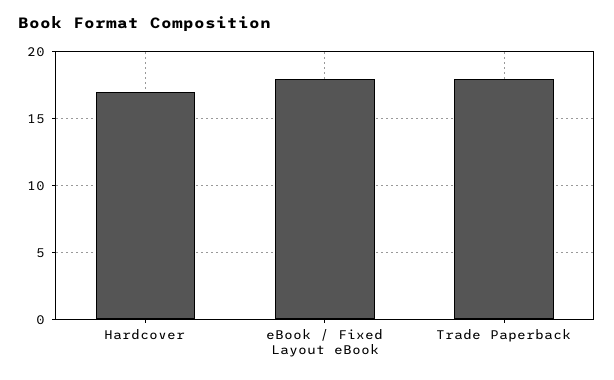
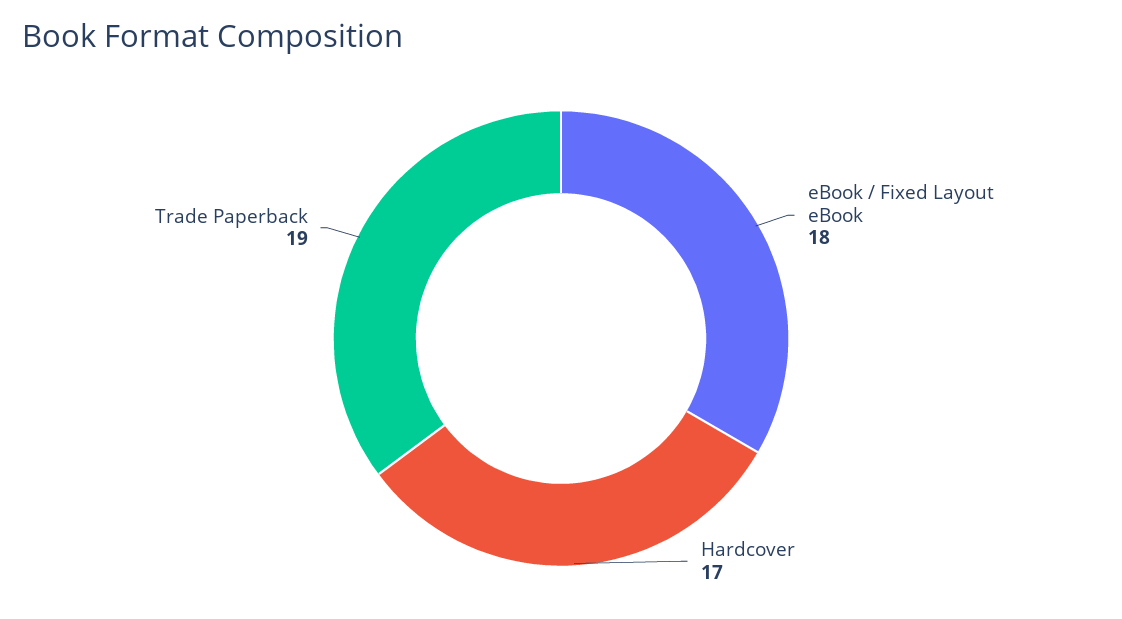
  {
    "Hardcover": 17,
    "eBook / Fixed Layout eBook": 18,
-   "Trade Paperback": 18
+   "Trade Paperback": 19
  }

